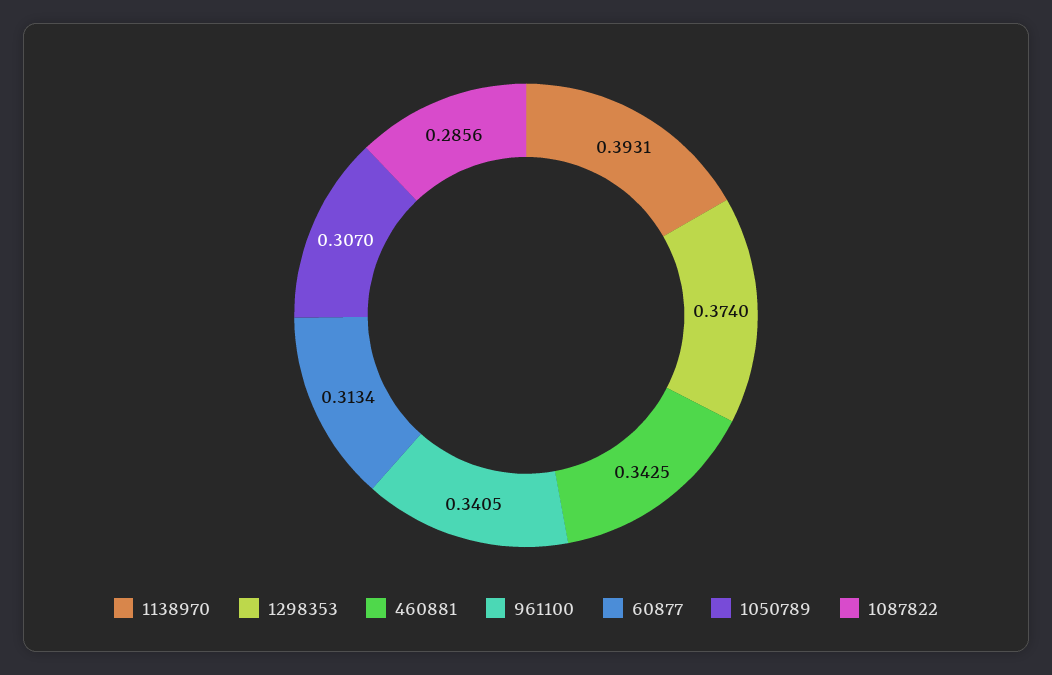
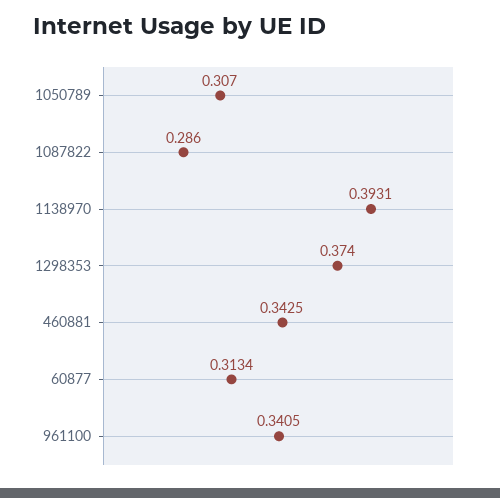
  {
    "1138970": 0.3931,
    "1298353": 0.374,
    "460881": 0.3425,
    "961100": 0.3405,
    "60877": 0.3134,
    "1050789": 0.307,
-   "1087822": 0.2856
+   "1087822": 0.286
  }

